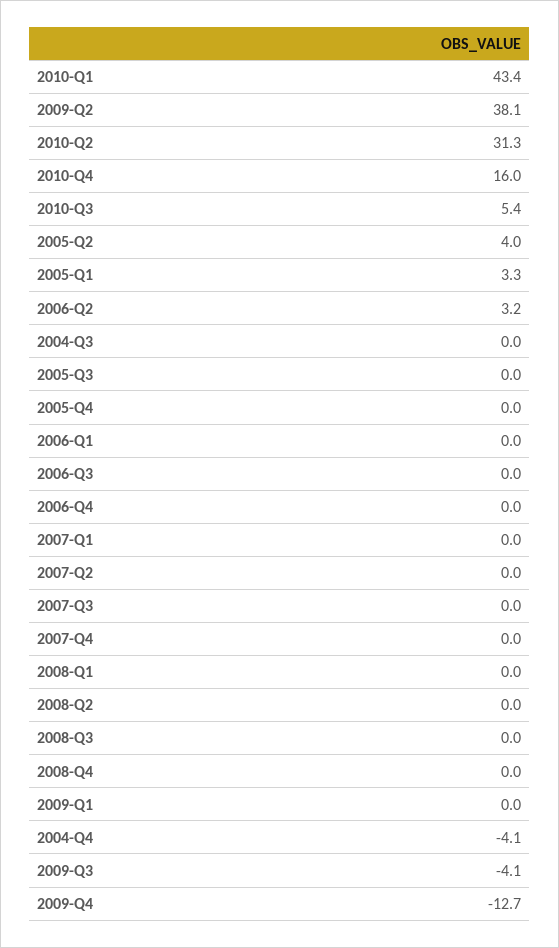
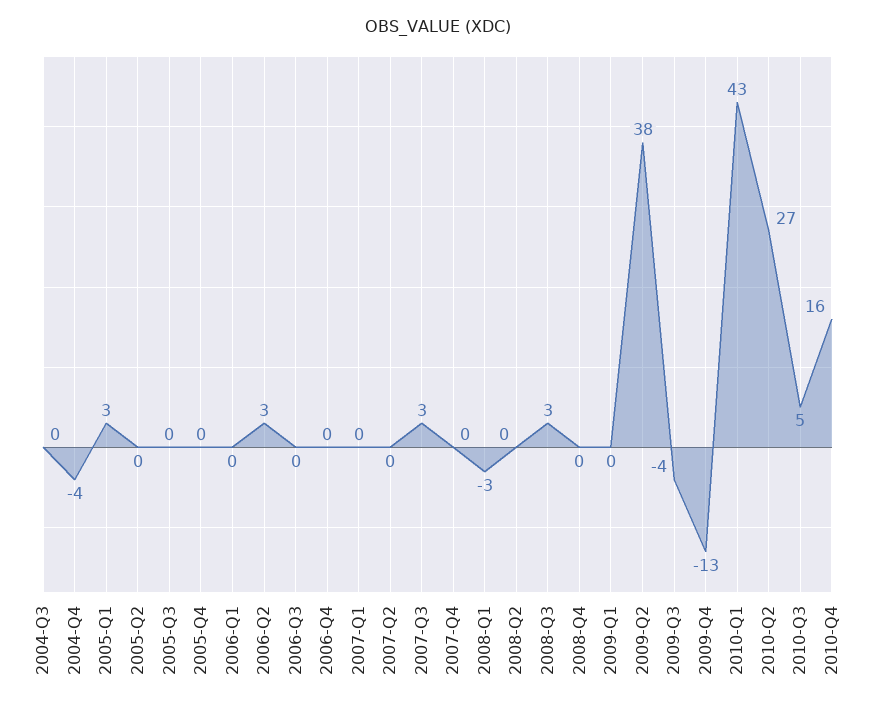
  {
    "2010-Q1": 43.4,
    "2009-Q2": 38.1,
-   "2010-Q2": 31.3,
+   "2010-Q2": 27,
    "2010-Q4": 16,
    "2010-Q3": 5.4,
-   "2005-Q2": 4,
+   "2005-Q2": 0,
    "2005-Q1": 3.3,
    "2006-Q2": 3.2,
    "2004-Q3": 0,
    "2005-Q3": 0,
    "2005-Q4": 0,
    "2006-Q1": 0,
    "2006-Q3": 0,
    "2006-Q4": 0,
    "2007-Q1": 0,
    "2007-Q2": 0,
-   "2007-Q3": 0,
+   "2007-Q3": 3,
    "2007-Q4": 0,
-   "2008-Q1": 0,
+   "2008-Q1": -3,
    "2008-Q2": 0,
-   "2008-Q3": 0,
+   "2008-Q3": 3,
    "2008-Q4": 0,
    "2009-Q1": 0,
    "2004-Q4": -4.1,
    "2009-Q3": -4.1,
    "2009-Q4": -12.7
  }

